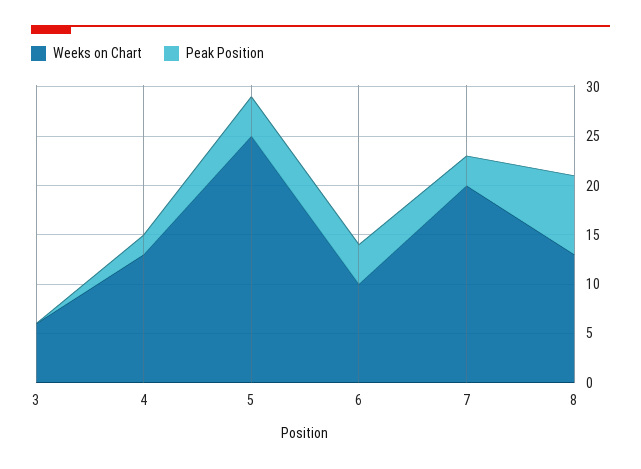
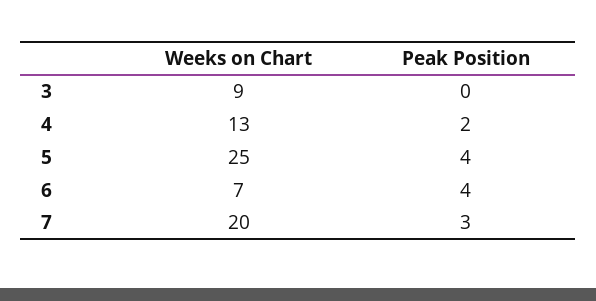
  {
    "Weeks on Chart": {
-     "3": 6,
+     "3": 9,
      "4": 13,
      "5": 25,
-     "6": 10,
+     "6": 7,
-     "7": 20,
+     "7": 20
-     "8": 13
    },
    "Peak Position": {
      "3": 0,
      "4": 2,
      "5": 4,
      "6": 4,
-     "7": 3,
+     "7": 3
-     "8": 8
    }
  }

